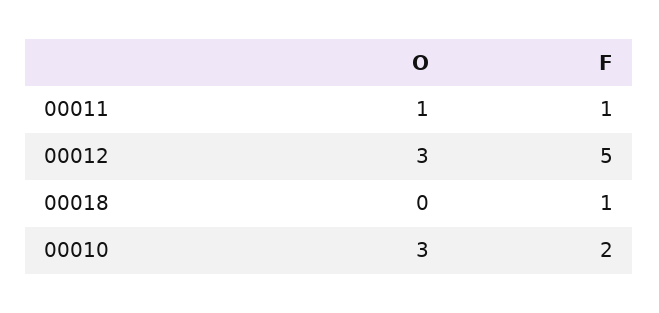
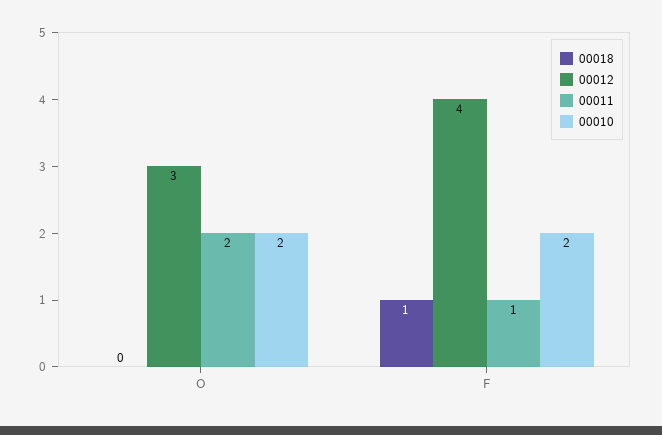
  {
    "00011": {
-     "O": 1,
+     "O": 2,
      "F": 1
    },
    "00012": {
      "O": 3,
-     "F": 5
+     "F": 4
    },
    "00018": {
      "O": 0,
      "F": 1
    },
    "00010": {
-     "O": 3,
+     "O": 2,
      "F": 2
    }
  }

